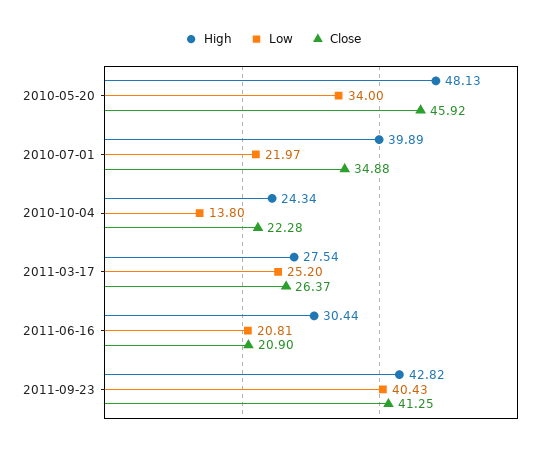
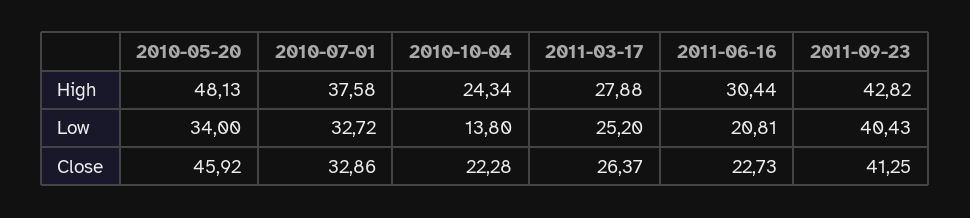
  {
    "High": {
      "2010-05-20": 48.13,
-     "2010-07-01": 39.89,
+     "2010-07-01": 37.58,
      "2010-10-04": 24.34,
-     "2011-03-17": 27.54,
+     "2011-03-17": 27.88,
      "2011-06-16": 30.44,
      "2011-09-23": 42.82
    },
    "Low": {
      "2010-05-20": 34,
-     "2010-07-01": 21.97,
+     "2010-07-01": 32.72,
      "2010-10-04": 13.8,
      "2011-03-17": 25.2,
      "2011-06-16": 20.81,
      "2011-09-23": 40.43
    },
    "Close": {
      "2010-05-20": 45.92,
-     "2010-07-01": 34.88,
+     "2010-07-01": 32.86,
      "2010-10-04": 22.28,
      "2011-03-17": 26.37,
-     "2011-06-16": 20.9,
+     "2011-06-16": 22.73,
      "2011-09-23": 41.25
    }
  }

